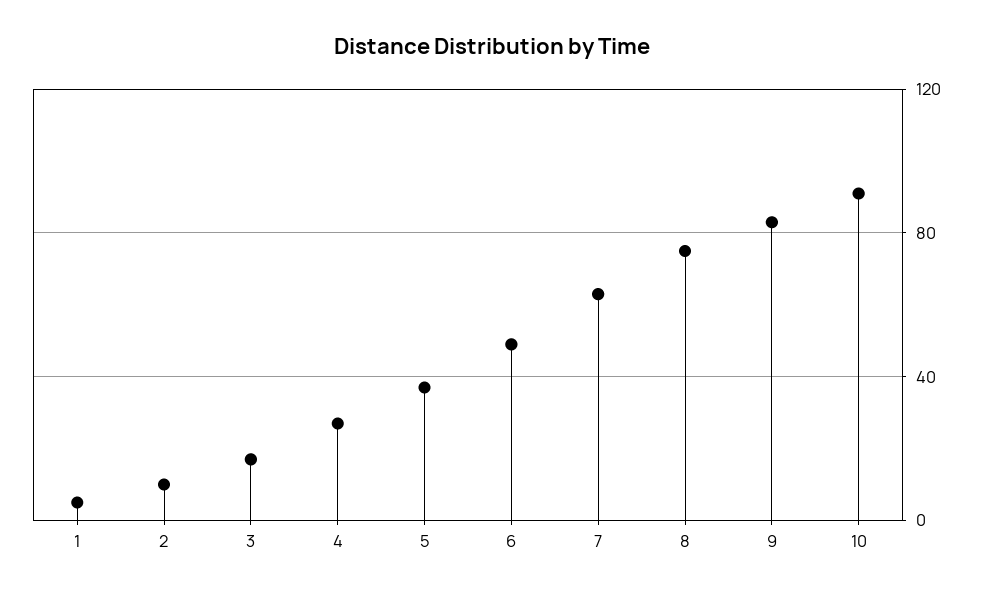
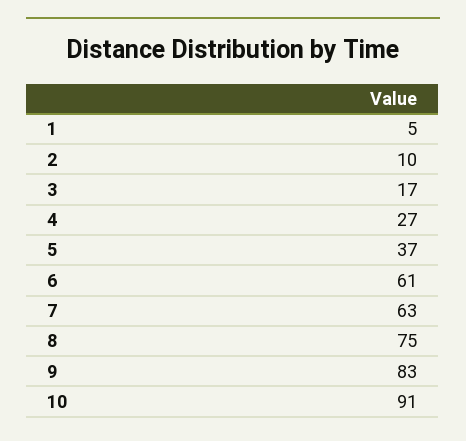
  {
    "1": 5,
    "2": 10,
    "3": 17,
    "4": 27,
    "5": 37,
-   "6": 50,
+   "6": 61,
    "7": 63,
    "8": 75,
    "9": 83,
    "10": 91
  }

